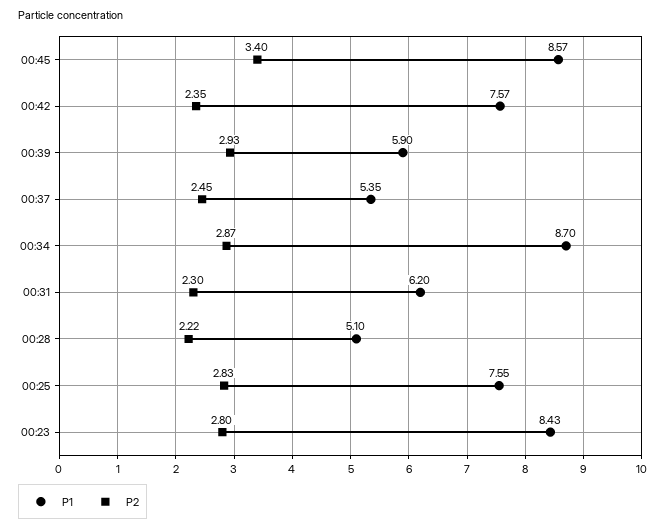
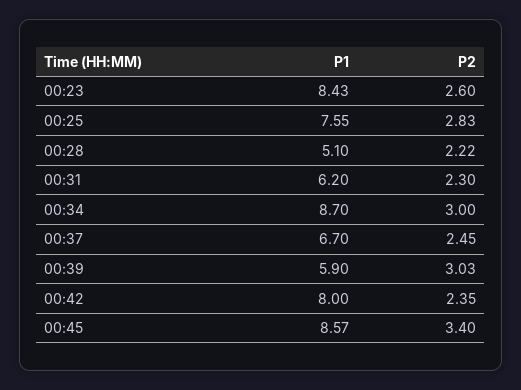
  {
    "P1": {
      "00:45": 8.57,
-     "00:42": 7.57,
+     "00:42": 8,
      "00:39": 5.9,
-     "00:37": 5.35,
+     "00:37": 6.7,
      "00:34": 8.7,
      "00:31": 6.2,
      "00:28": 5.1,
      "00:25": 7.55,
      "00:23": 8.43
    },
    "P2": {
      "00:45": 3.4,
      "00:42": 2.35,
-     "00:39": 2.93,
+     "00:39": 3.03,
      "00:37": 2.45,
-     "00:34": 2.87,
+     "00:34": 3,
      "00:31": 2.3,
      "00:28": 2.22,
      "00:25": 2.83,
-     "00:23": 2.8
+     "00:23": 2.6
    }
  }

